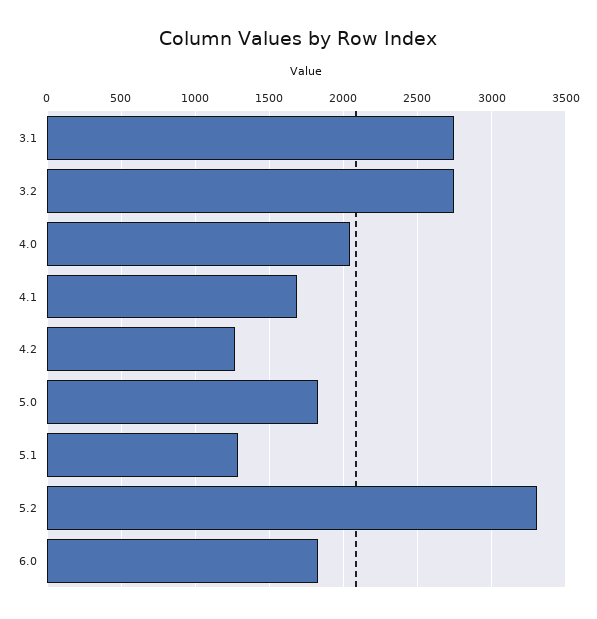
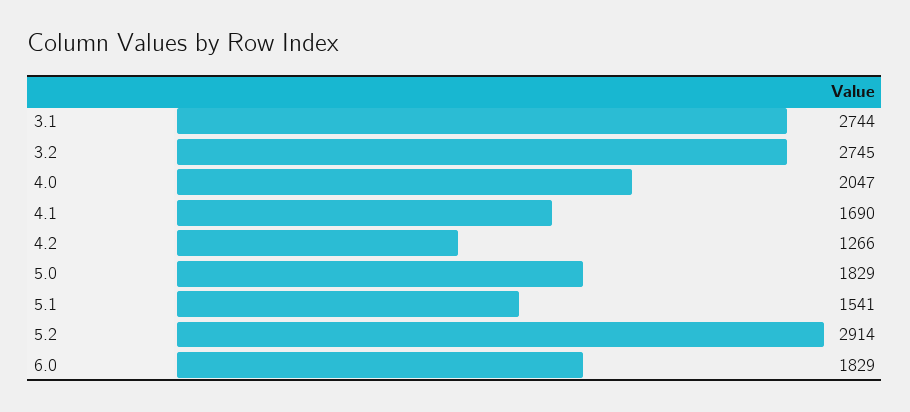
  {
    "3.1": 2744,
    "3.2": 2745,
    "4.0": 2047,
    "4.1": 1690,
    "4.2": 1266,
    "5.0": 1829,
-   "5.1": 1300,
+   "5.1": 1541,
-   "5.2": 3300,
+   "5.2": 2914,
    "6.0": 1829
  }

